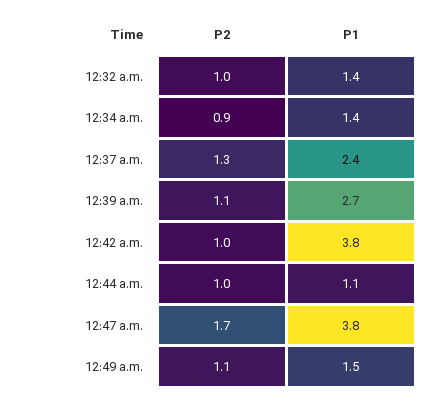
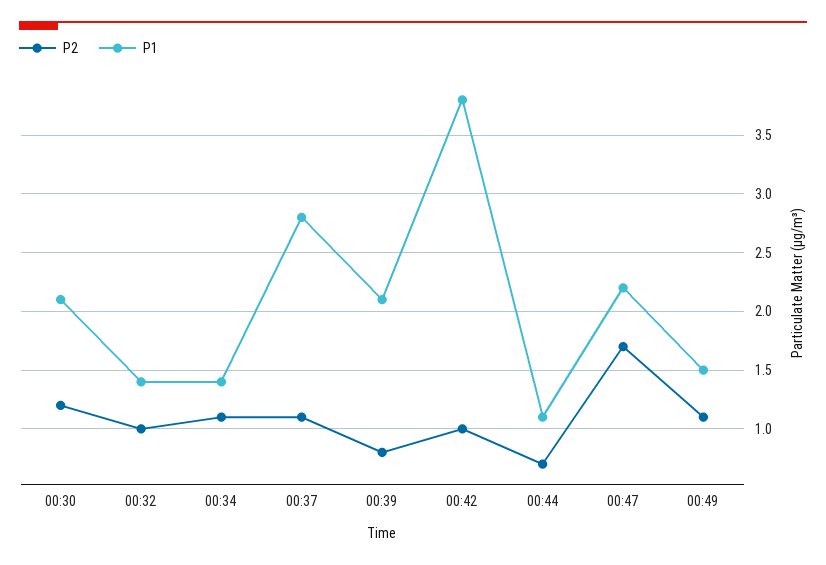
  {
    "P2": {
      "12:32 a.m.": 1,
-     "12:34 a.m.": 0.9,
+     "12:34 a.m.": 1.1,
-     "12:37 a.m.": 1.3,
+     "12:37 a.m.": 1.1,
-     "12:39 a.m.": 1.1,
+     "12:39 a.m.": 0.8,
      "12:42 a.m.": 1,
-     "12:44 a.m.": 1,
+     "12:44 a.m.": 0.7,
      "12:47 a.m.": 1.7,
-     "12:49 a.m.": 1.1
+     "12:49 a.m.": 1.1,
+     "00:30": 1.2
    },
    "P1": {
      "12:32 a.m.": 1.4,
      "12:34 a.m.": 1.4,
-     "12:37 a.m.": 2.4,
+     "12:37 a.m.": 2.8,
-     "12:39 a.m.": 2.7,
+     "12:39 a.m.": 2.1,
      "12:42 a.m.": 3.8,
      "12:44 a.m.": 1.1,
-     "12:47 a.m.": 3.8,
+     "12:47 a.m.": 2.2,
-     "12:49 a.m.": 1.5
+     "12:49 a.m.": 1.5,
+     "00:30": 2.1
    }
  }

